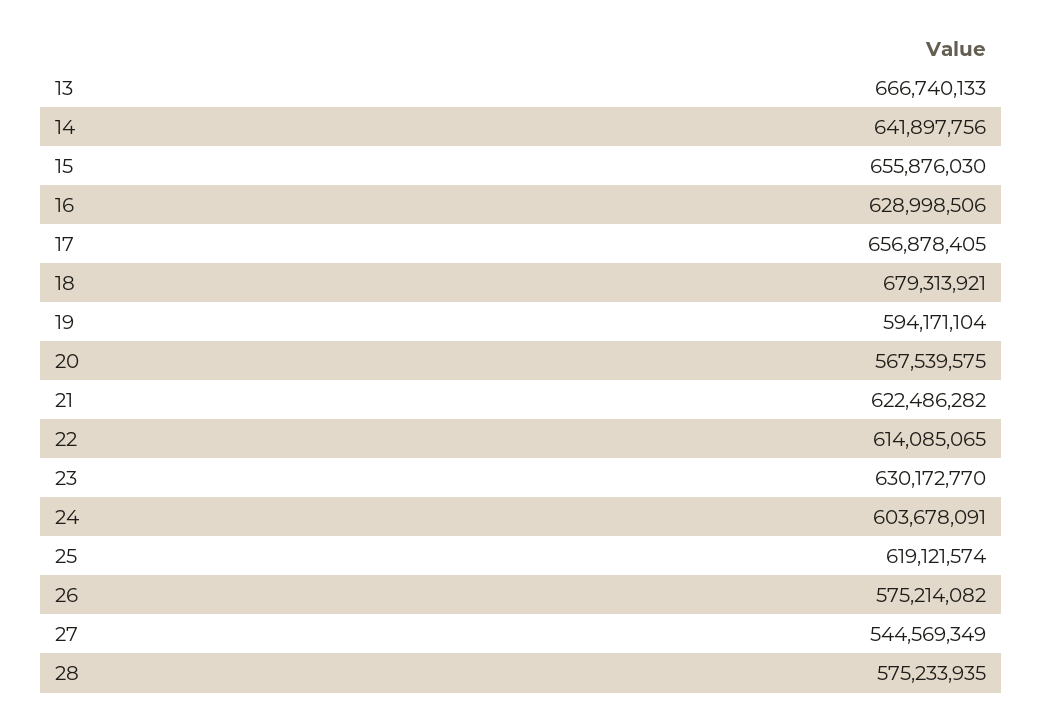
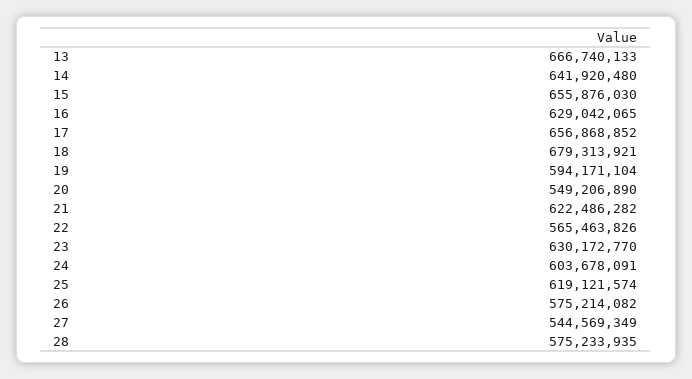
  {
    "13": 666740133,
-   "14": 641897756,
+   "14": 641920480,
    "15": 655876030,
-   "16": 628998506,
+   "16": 629042065,
-   "17": 656878405,
+   "17": 656868852,
    "18": 679313921,
    "19": 594171104,
-   "20": 567539575,
+   "20": 549206890,
    "21": 622486282,
-   "22": 614085065,
+   "22": 565463826,
    "23": 630172770,
    "24": 603678091,
    "25": 619121574,
    "26": 575214082,
    "27": 544569349,
    "28": 575233935
  }

